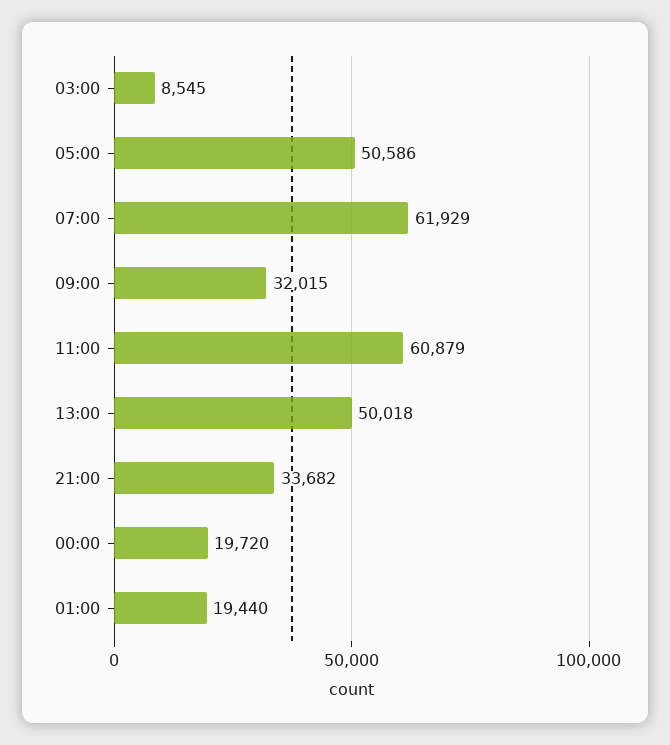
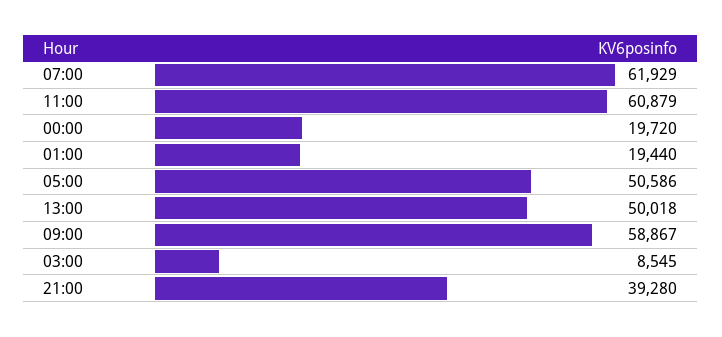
  {
    "03:00": 8545,
    "05:00": 50586,
    "07:00": 61929,
-   "09:00": 32015,
+   "09:00": 58867,
    "11:00": 60879,
    "13:00": 50018,
-   "21:00": 33682,
+   "21:00": 39280,
    "00:00": 19720,
    "01:00": 19440
  }

